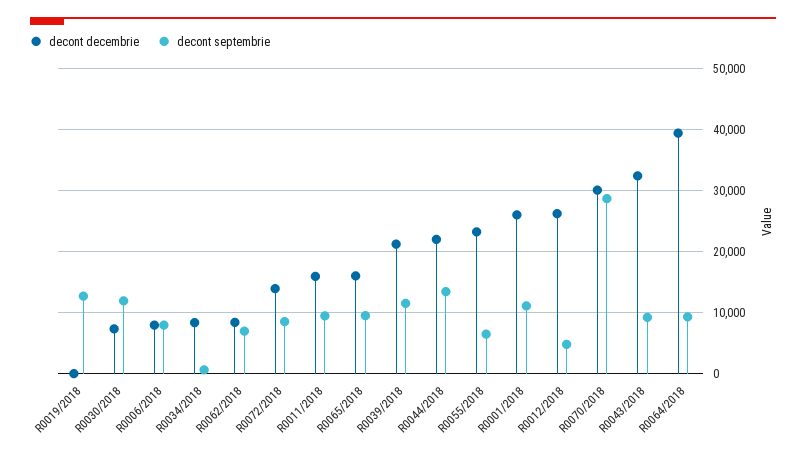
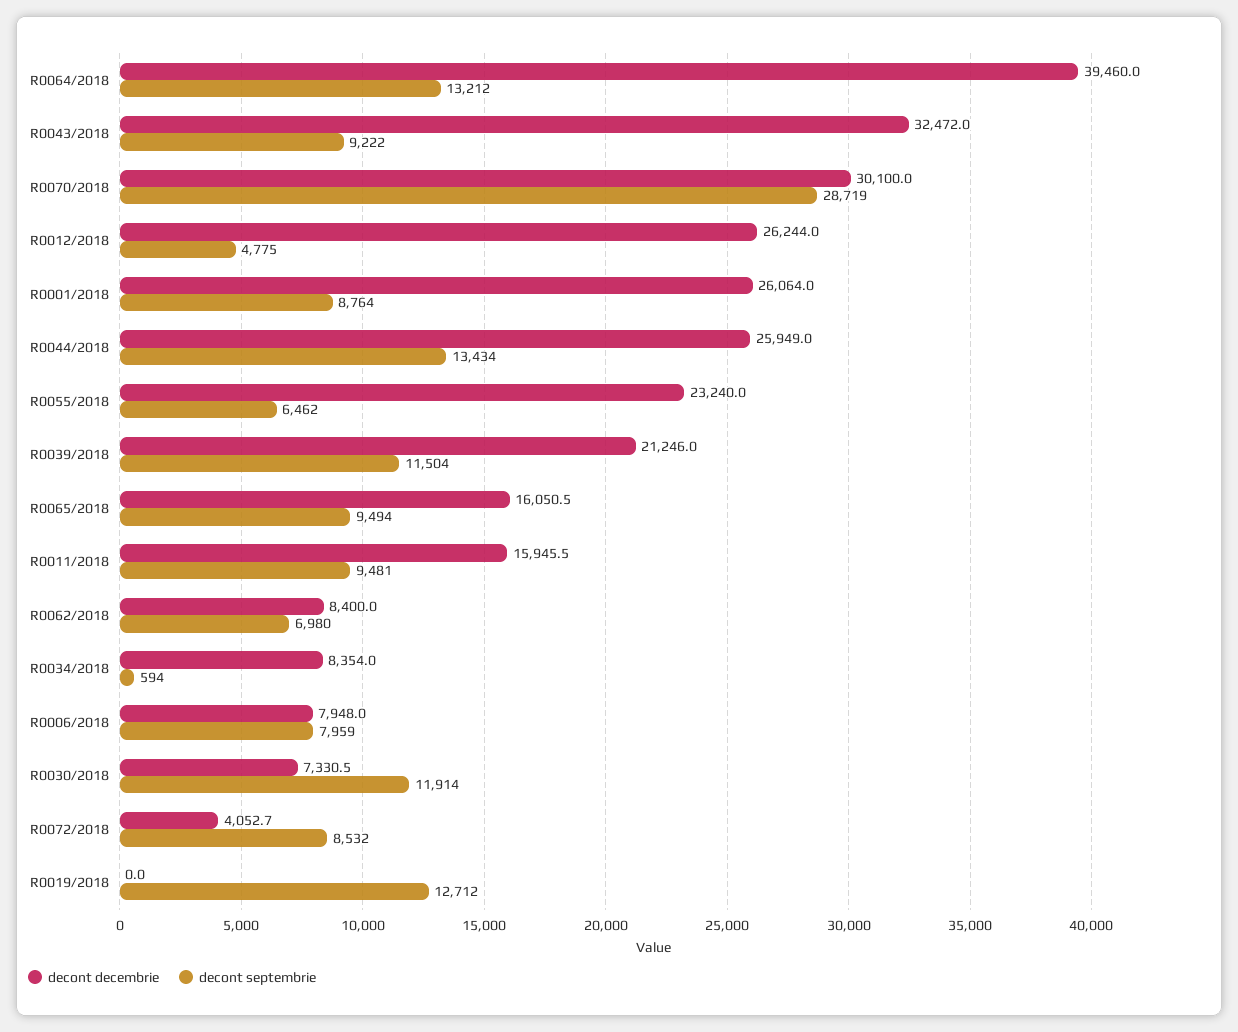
  {
    "decont decembrie": {
      "R0019/2018": 0,
      "R0030/2018": 7330.5,
      "R0006/2018": 7948,
      "R0034/2018": 8354,
      "R0062/2018": 8400,
-     "R0072/2018": 14000,
+     "R0072/2018": 4052.7,
      "R0011/2018": 15945.5,
      "R0065/2018": 16050.5,
      "R0039/2018": 21246,
-     "R0044/2018": 22000,
+     "R0044/2018": 25949,
      "R0055/2018": 23240,
      "R0001/2018": 26064,
      "R0012/2018": 26244,
      "R0070/2018": 30100,
      "R0043/2018": 32472,
      "R0064/2018": 39460
    },
    "decont septembrie": {
      "R0019/2018": 12712,
      "R0030/2018": 11914,
      "R0006/2018": 7959,
      "R0034/2018": 594,
      "R0062/2018": 6980,
      "R0072/2018": 8532,
      "R0011/2018": 9481,
      "R0065/2018": 9494,
      "R0039/2018": 11504,
      "R0044/2018": 13434,
      "R0055/2018": 6462,
-     "R0001/2018": 11000,
+     "R0001/2018": 8764,
      "R0012/2018": 4775,
      "R0070/2018": 28719,
      "R0043/2018": 9222,
-     "R0064/2018": 9000
+     "R0064/2018": 13212
    }
  }

